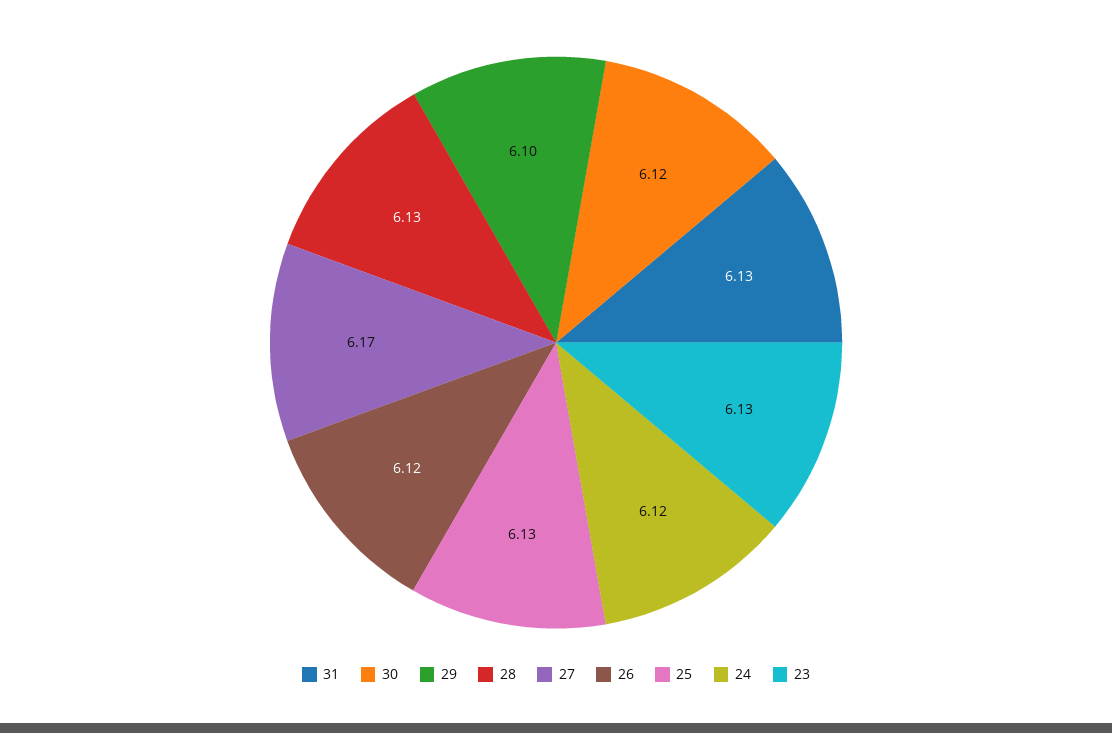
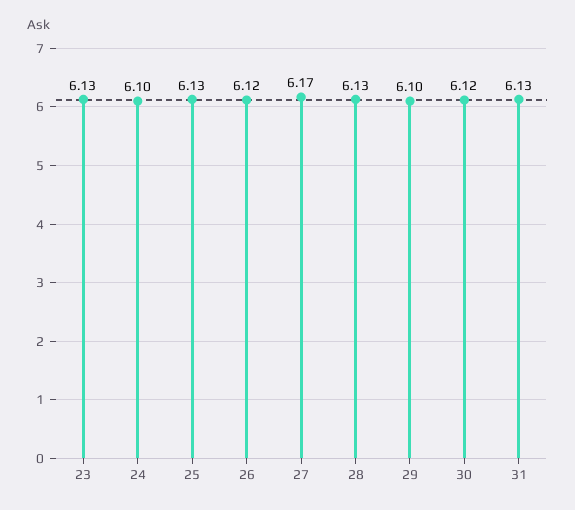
  {
    "31": 6.13,
    "30": 6.12,
    "29": 6.1,
    "28": 6.13,
    "27": 6.17,
    "26": 6.12,
    "25": 6.13,
-   "24": 6.12,
+   "24": 6.1,
    "23": 6.13
  }

